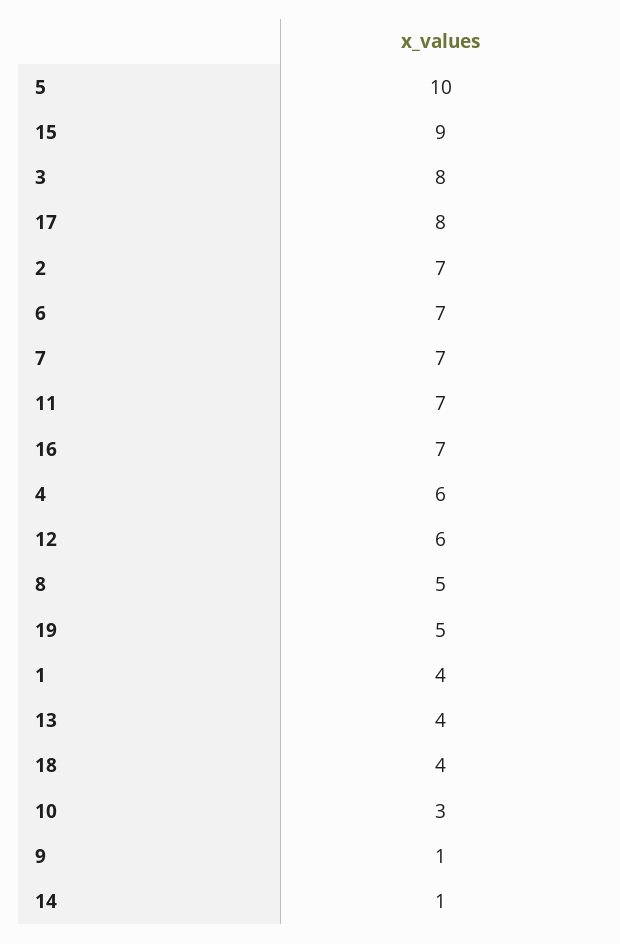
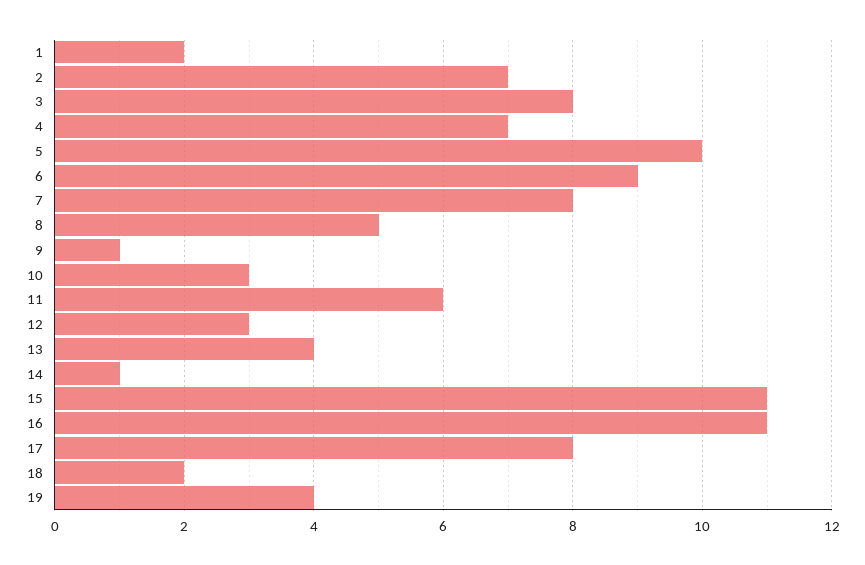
  {
    "5": 10,
-   "15": 9,
+   "15": 11,
    "3": 8,
    "17": 8,
    "2": 7,
-   "6": 7,
+   "6": 9,
-   "7": 7,
+   "7": 8,
-   "11": 7,
+   "11": 6,
-   "16": 7,
+   "16": 11,
-   "4": 6,
+   "4": 7,
-   "12": 6,
+   "12": 3,
    "8": 5,
-   "19": 5,
+   "19": 4,
-   "1": 4,
+   "1": 2,
    "13": 4,
-   "18": 4,
+   "18": 2,
    "10": 3,
    "9": 1,
    "14": 1
  }

